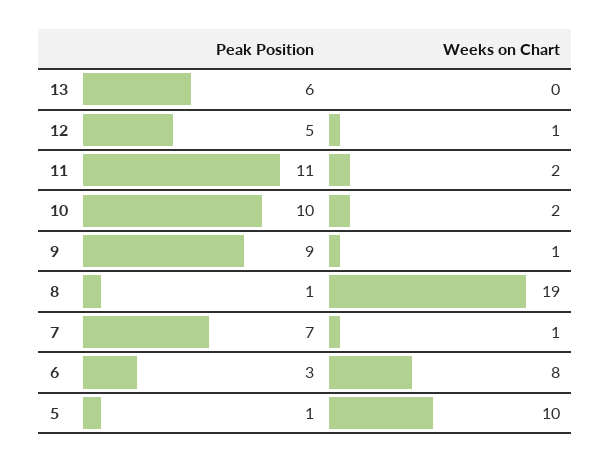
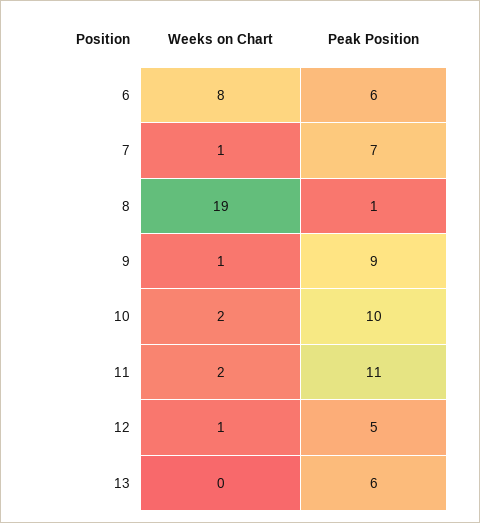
  {
    "Peak Position": {
      "13": 6,
      "12": 5,
      "11": 11,
      "10": 10,
      "9": 9,
      "8": 1,
      "7": 7,
-     "6": 3,
+     "6": 6
-     "5": 1
    },
    "Weeks on Chart": {
      "13": 0,
      "12": 1,
      "11": 2,
      "10": 2,
      "9": 1,
      "8": 19,
      "7": 1,
-     "6": 8,
+     "6": 8
-     "5": 10
    }
  }

